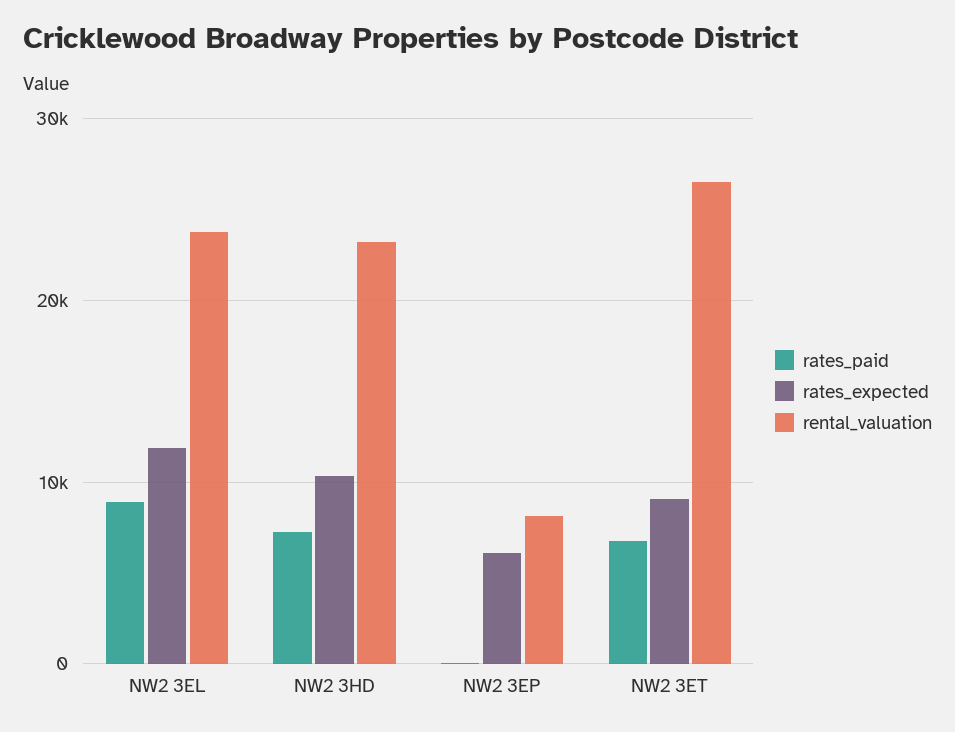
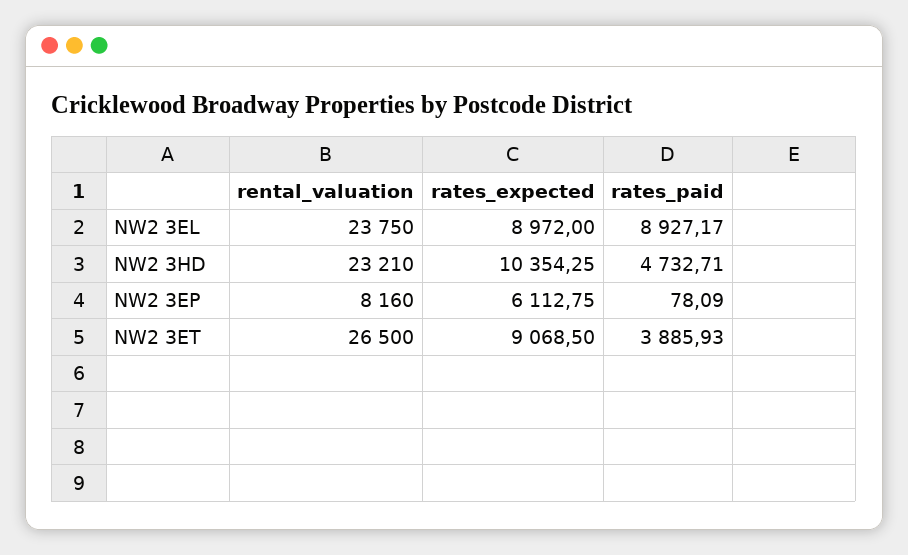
  {
    "rates_paid": {
      "NW2 3EL": 8927.17,
-     "NW2 3HD": 7000,
+     "NW2 3HD": 4732.71,
      "NW2 3EP": 78.09,
-     "NW2 3ET": 7000
+     "NW2 3ET": 3885.93
    },
    "rates_expected": {
-     "NW2 3EL": 12000,
+     "NW2 3EL": 8972,
      "NW2 3HD": 10354.25,
      "NW2 3EP": 6112.75,
      "NW2 3ET": 9068.5
    },
    "rental_valuation": {
      "NW2 3EL": 23750,
      "NW2 3HD": 23210,
      "NW2 3EP": 8160,
      "NW2 3ET": 26500
    }
  }

